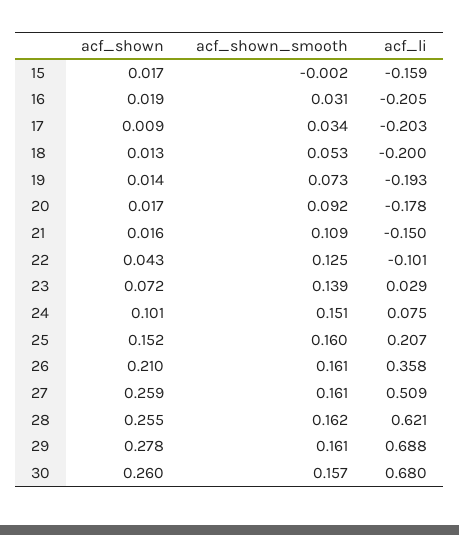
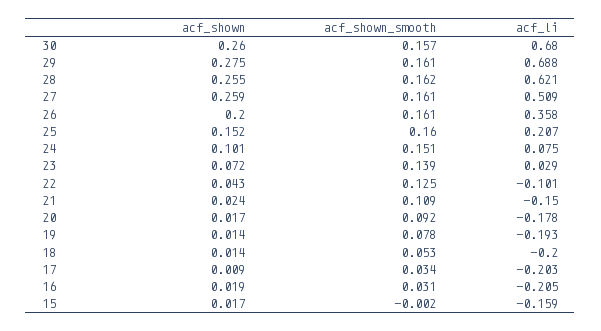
  {
    "acf_shown": {
      "15": 0.017,
      "16": 0.019,
      "17": 0.009,
-     "18": 0.013,
+     "18": 0.014,
      "19": 0.014,
      "20": 0.017,
-     "21": 0.016,
+     "21": 0.024,
      "22": 0.043,
      "23": 0.072,
      "24": 0.101,
      "25": 0.152,
-     "26": 0.21,
+     "26": 0.2,
      "27": 0.259,
      "28": 0.255,
-     "29": 0.278,
+     "29": 0.275,
      "30": 0.26
    },
    "acf_shown_smooth": {
      "15": -0.002,
      "16": 0.031,
      "17": 0.034,
      "18": 0.053,
-     "19": 0.073,
+     "19": 0.078,
      "20": 0.092,
      "21": 0.109,
      "22": 0.125,
      "23": 0.139,
      "24": 0.151,
      "25": 0.16,
      "26": 0.161,
      "27": 0.161,
      "28": 0.162,
      "29": 0.161,
      "30": 0.157
    },
    "acf_li": {
      "15": -0.159,
      "16": -0.205,
      "17": -0.203,
      "18": -0.2,
      "19": -0.193,
      "20": -0.178,
      "21": -0.15,
      "22": -0.101,
      "23": 0.029,
      "24": 0.075,
      "25": 0.207,
      "26": 0.358,
      "27": 0.509,
      "28": 0.621,
      "29": 0.688,
      "30": 0.68
    }
  }

